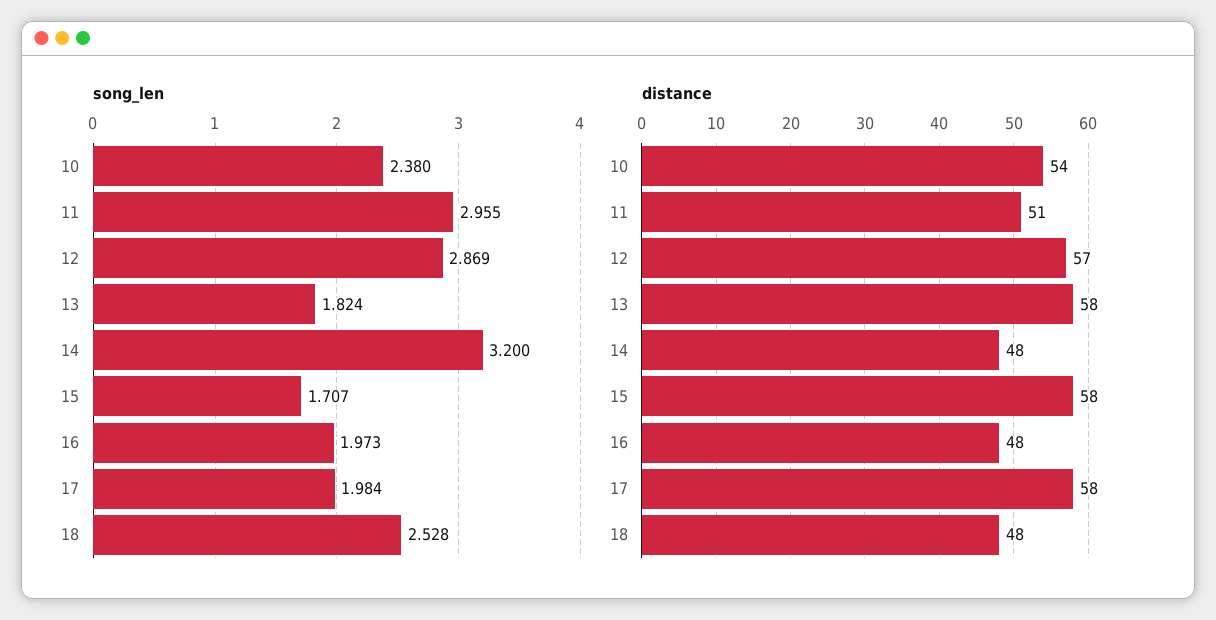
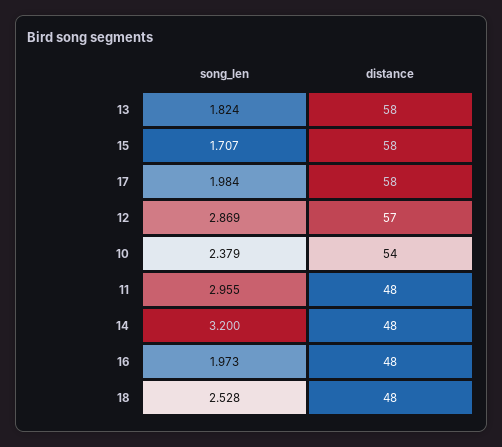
  {
    "song_len": {
-     "10": 2.38,
+     "10": 2.379,
      "11": 2.955,
      "12": 2.869,
      "13": 1.824,
      "14": 3.2,
      "15": 1.707,
      "16": 1.973,
      "17": 1.984,
      "18": 2.528
    },
    "distance": {
      "10": 54,
-     "11": 51,
+     "11": 48,
      "12": 57,
      "13": 58,
      "14": 48,
      "15": 58,
      "16": 48,
      "17": 58,
      "18": 48
    }
  }

